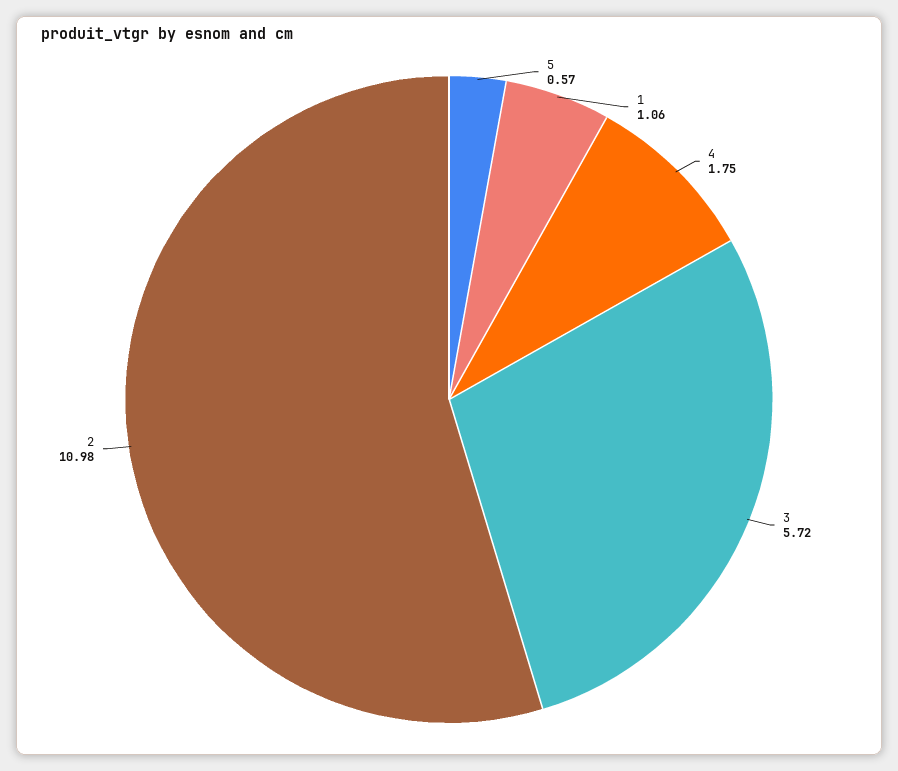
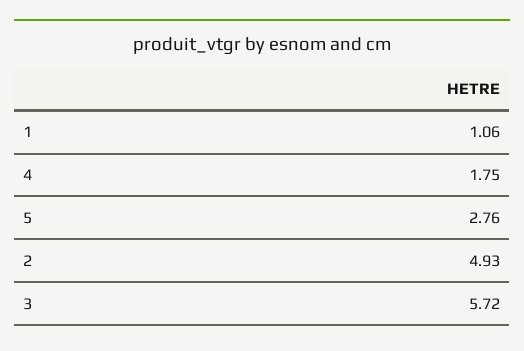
  {
-   "5": 0.57,
+   "5": 2.76,
    "1": 1.06,
    "4": 1.75,
    "3": 5.72,
-   "2": 10.98
+   "2": 4.93
  }

